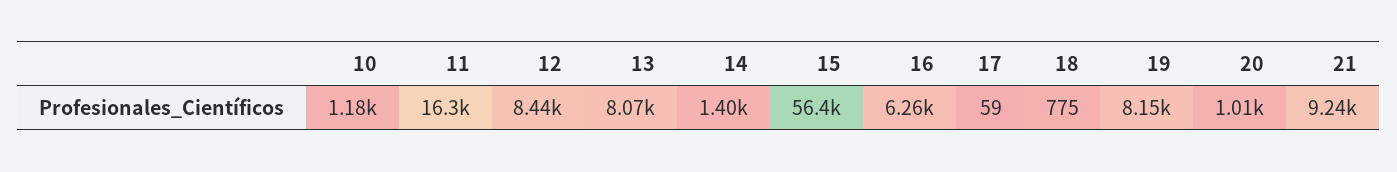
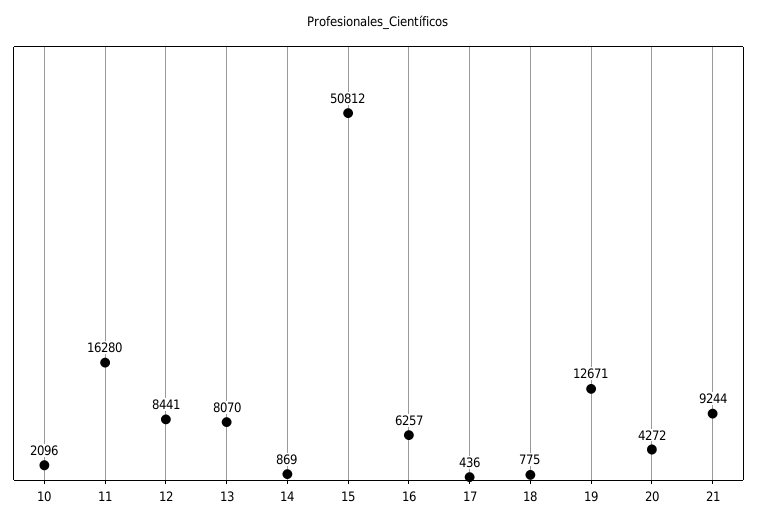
  {
-   "10": 1180,
+   "10": 2096,
    "11": 16280,
    "12": 8441,
    "13": 8070,
-   "14": 1400,
+   "14": 869,
-   "15": 56400,
+   "15": 50812,
    "16": 6257,
-   "17": 59,
+   "17": 436,
    "18": 775,
-   "19": 8150,
+   "19": 12671,
-   "20": 1010,
+   "20": 4272,
    "21": 9244
  }

